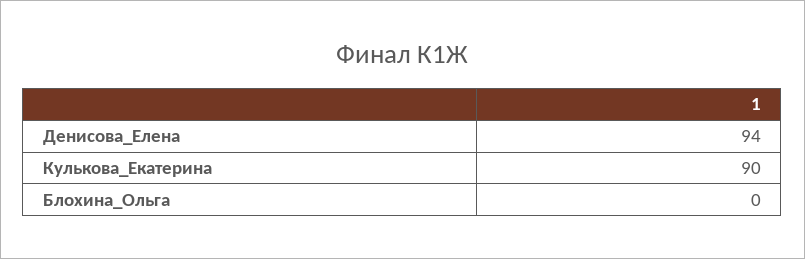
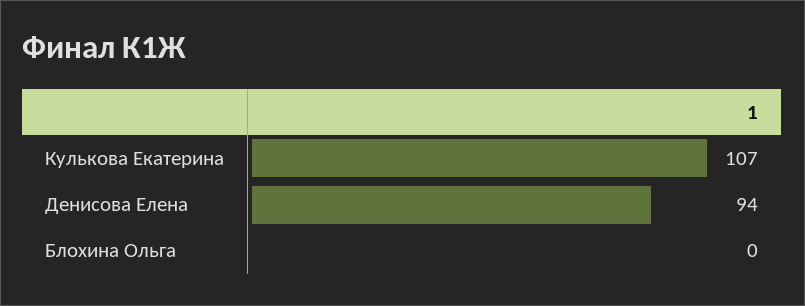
  {
    "Денисова_Елена": 94,
-   "Кулькова_Екатерина": 90,
+   "Кулькова_Екатерина": 107,
    "Блохина_Ольга": 0
  }

